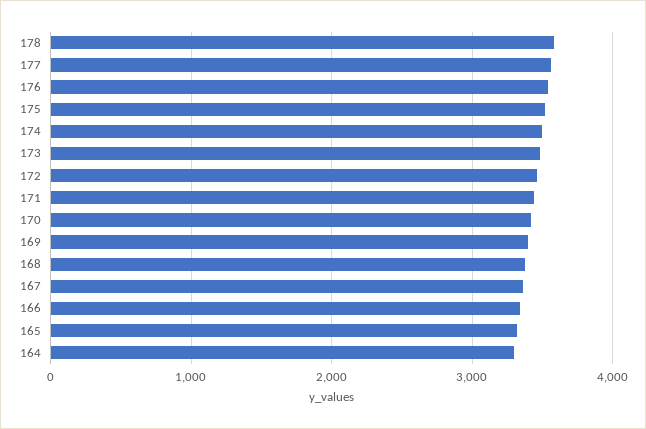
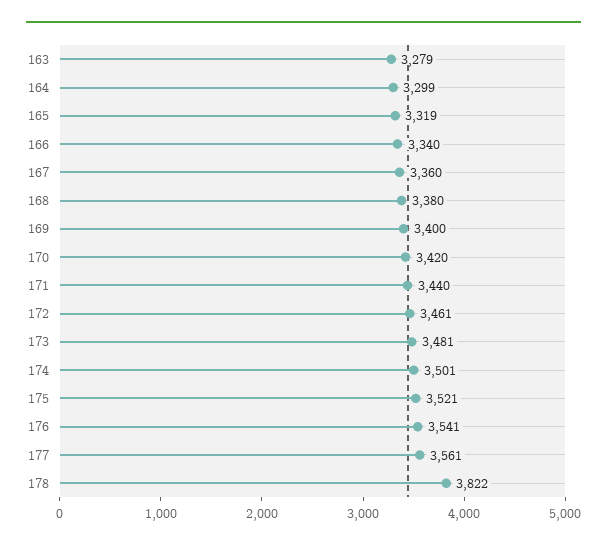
  {
-   "178": 3600,
+   "178": 3822,
    "177": 3561,
    "176": 3541,
    "175": 3521,
    "174": 3501,
    "173": 3481,
    "172": 3461,
    "171": 3440,
    "170": 3420,
    "169": 3400,
    "168": 3380,
    "167": 3360,
    "166": 3340,
    "165": 3319,
-   "164": 3299
+   "164": 3299,
+   "163": 3279
  }

